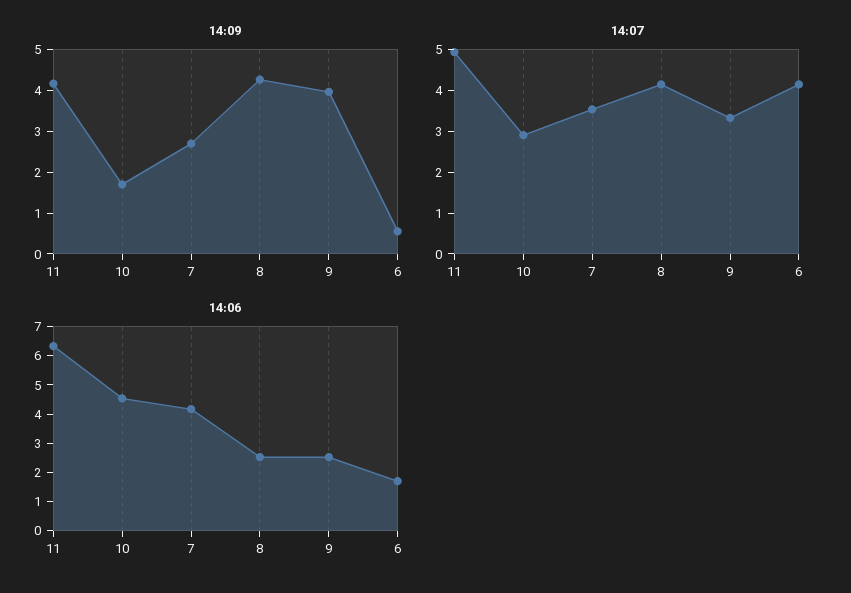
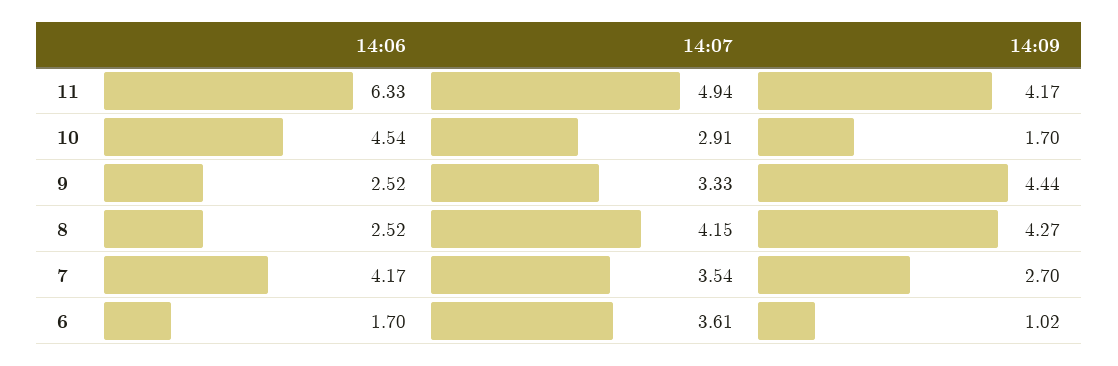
  {
    "14:09": {
      "11": 4.17,
      "10": 1.7,
      "7": 2.7,
      "8": 4.27,
-     "9": 4,
+     "9": 4.44,
-     "6": 0.6
+     "6": 1.02
    },
    "14:07": {
      "11": 4.94,
      "10": 2.91,
      "7": 3.54,
      "8": 4.15,
      "9": 3.33,
-     "6": 4.2
+     "6": 3.61
    },
    "14:06": {
      "11": 6.33,
      "10": 4.54,
      "7": 4.17,
      "8": 2.52,
      "9": 2.52,
      "6": 1.7
    }
  }

